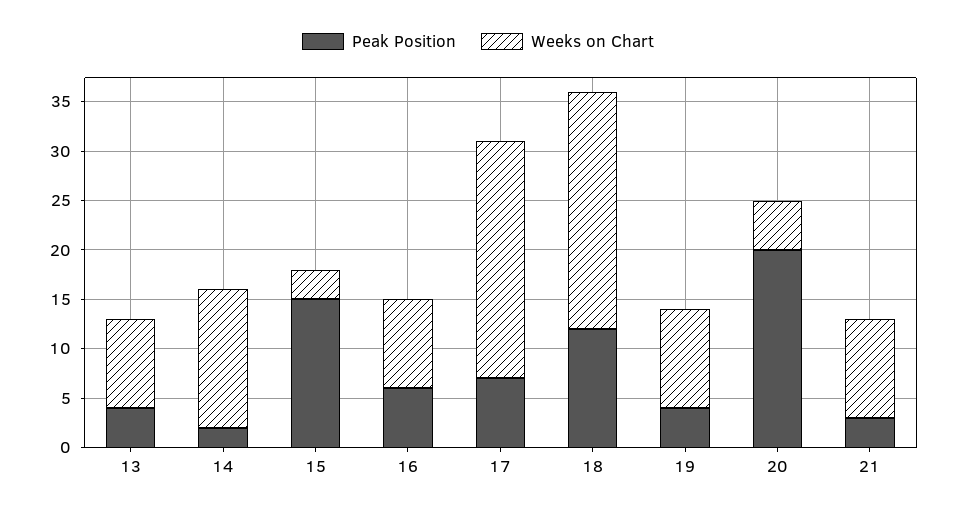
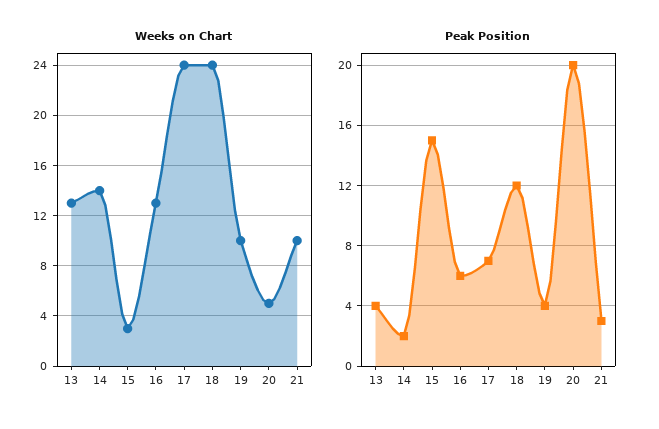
  {
    "Peak Position": {
      "13": 4,
      "14": 2,
      "15": 15,
      "16": 6,
      "17": 7,
      "18": 12,
      "19": 4,
      "20": 20,
      "21": 3
    },
    "Weeks on Chart": {
-     "13": 9,
+     "13": 13,
      "14": 14,
      "15": 3,
-     "16": 9,
+     "16": 13,
      "17": 24,
      "18": 24,
      "19": 10,
      "20": 5,
      "21": 10
    }
  }

